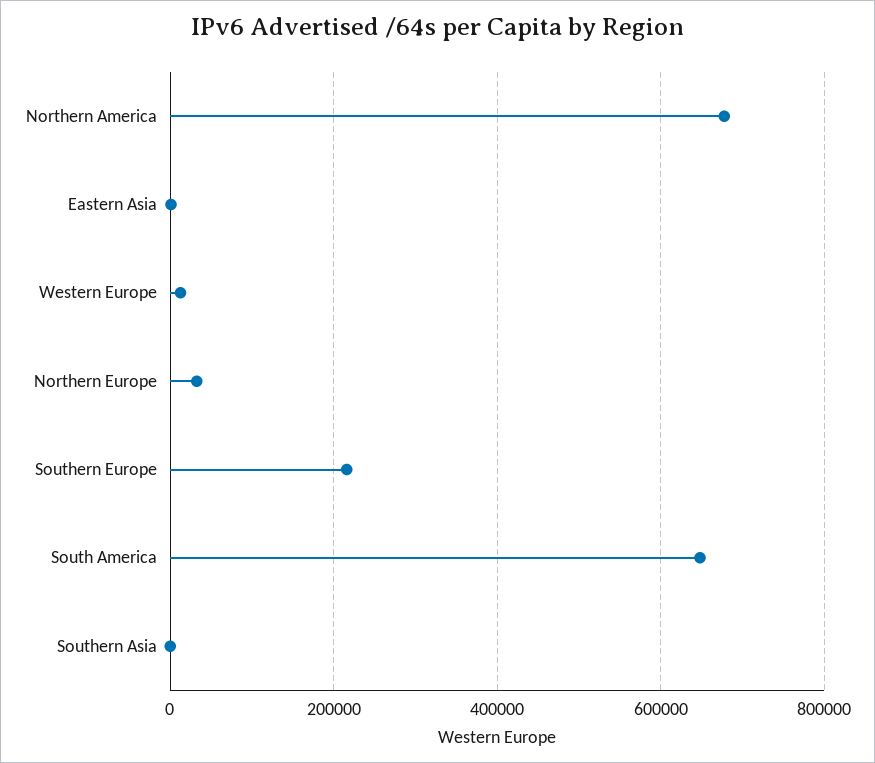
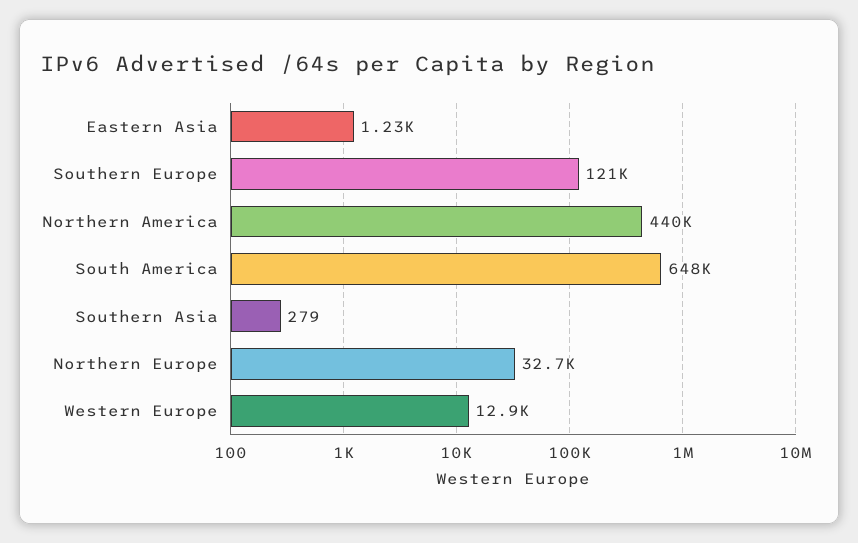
  {
-   "Northern America": 680000,
+   "Northern America": 440000,
    "Eastern Asia": 1230,
    "Western Europe": 12900,
    "Northern Europe": 32700,
-   "Southern Europe": 220000,
+   "Southern Europe": 121000,
    "South America": 648000,
    "Southern Asia": 279
  }

